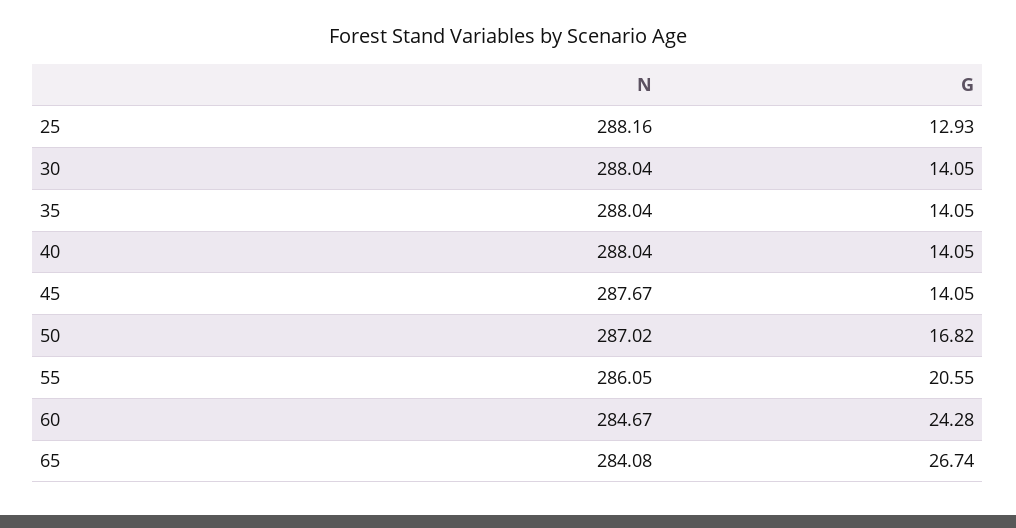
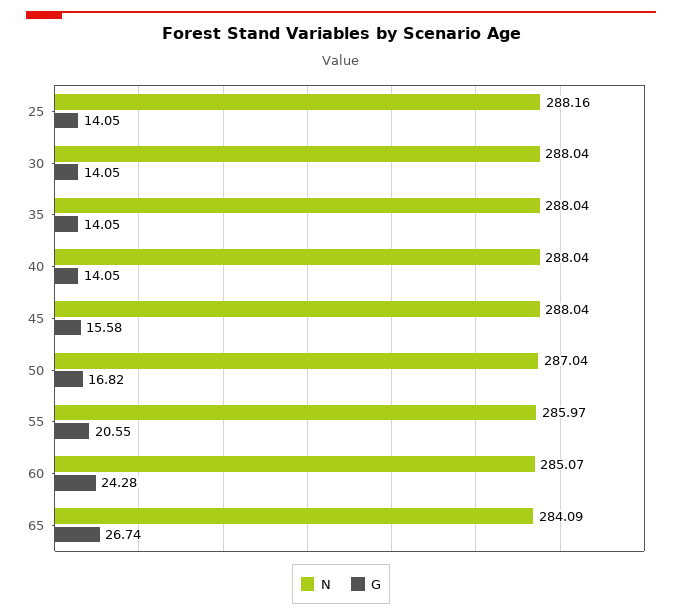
  {
    "N": {
      "25": 288.16,
      "30": 288.04,
      "35": 288.04,
      "40": 288.04,
-     "45": 287.67,
+     "45": 288.04,
-     "50": 287.02,
+     "50": 287.04,
-     "55": 286.05,
+     "55": 285.97,
-     "60": 284.67,
+     "60": 285.07,
-     "65": 284.08
+     "65": 284.09
    },
    "G": {
-     "25": 12.93,
+     "25": 14.05,
      "30": 14.05,
      "35": 14.05,
      "40": 14.05,
-     "45": 14.05,
+     "45": 15.58,
      "50": 16.82,
      "55": 20.55,
      "60": 24.28,
      "65": 26.74
    }
  }

